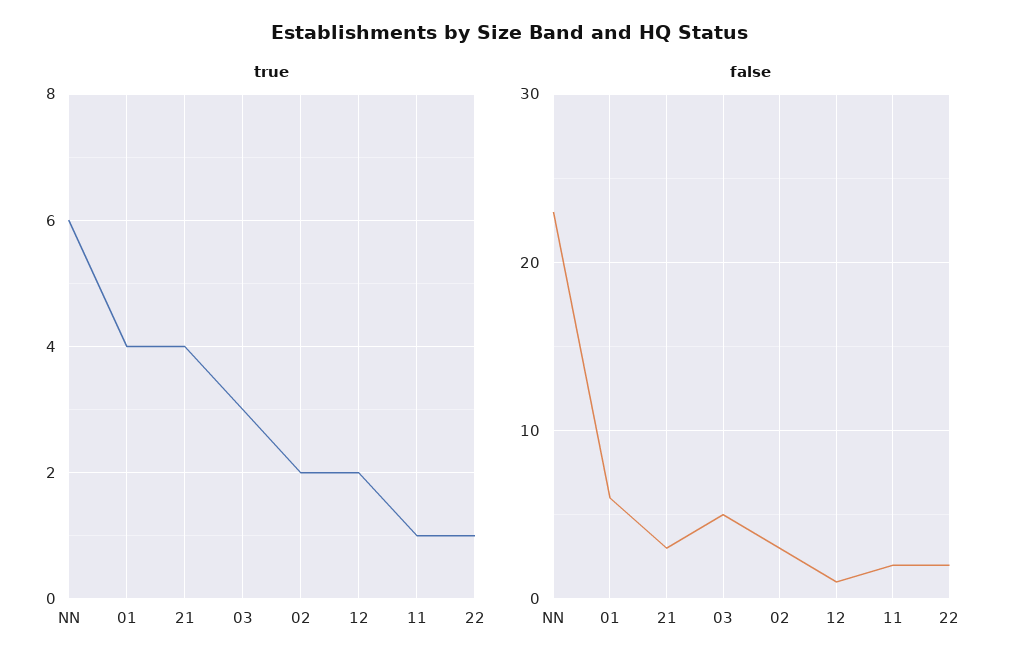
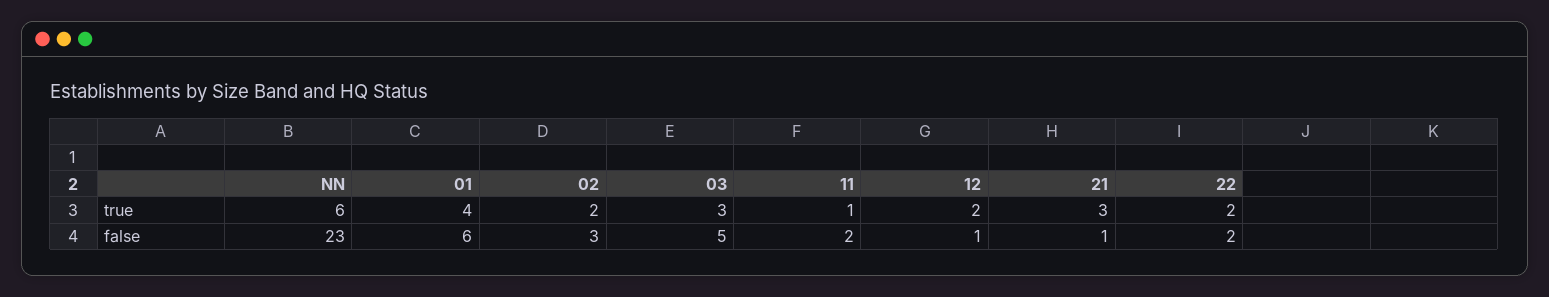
  {
    "true": {
      "NN": 6,
      "01": 4,
-     "21": 4,
+     "21": 3,
      "03": 3,
      "02": 2,
      "12": 2,
      "11": 1,
-     "22": 1
+     "22": 2
    },
    "false": {
      "NN": 23,
      "01": 6,
-     "21": 3,
+     "21": 1,
      "03": 5,
      "02": 3,
      "12": 1,
      "11": 2,
      "22": 2
    }
  }

